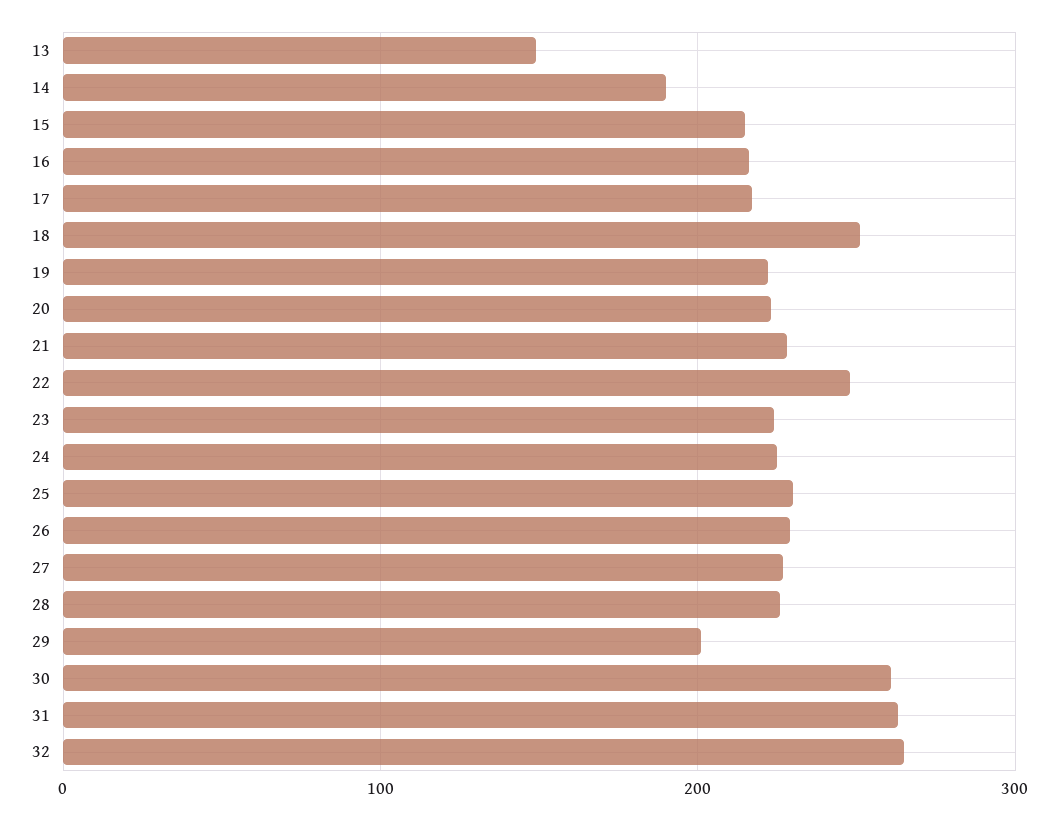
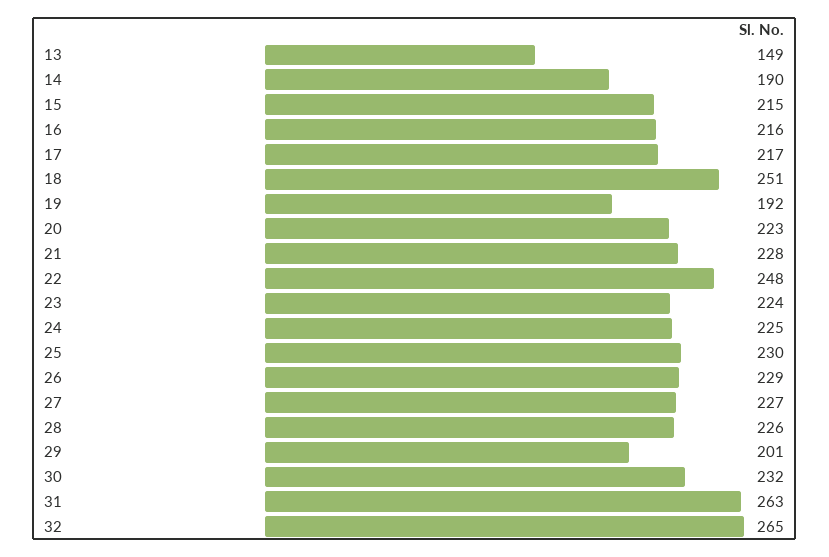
  {
    "13": 149,
    "14": 190,
    "15": 215,
    "16": 216,
    "17": 217,
    "18": 251,
-   "19": 220,
+   "19": 192,
    "20": 223,
    "21": 228,
    "22": 248,
    "23": 224,
    "24": 225,
    "25": 230,
    "26": 229,
    "27": 227,
    "28": 226,
    "29": 201,
-   "30": 260,
+   "30": 232,
    "31": 263,
    "32": 265
  }

